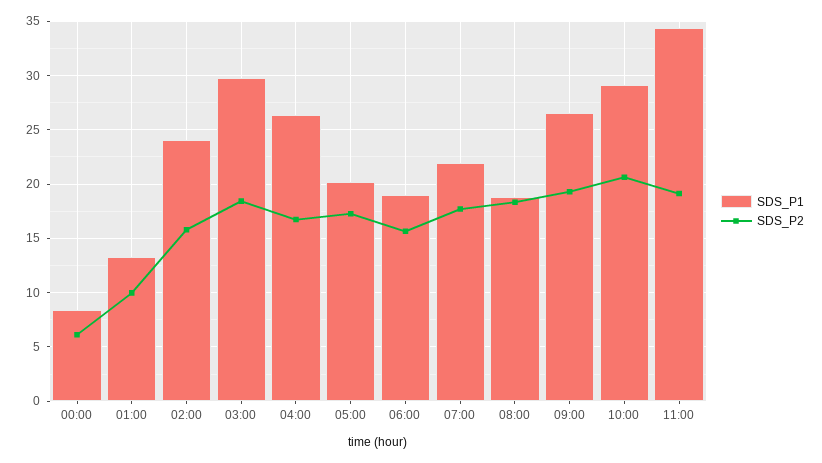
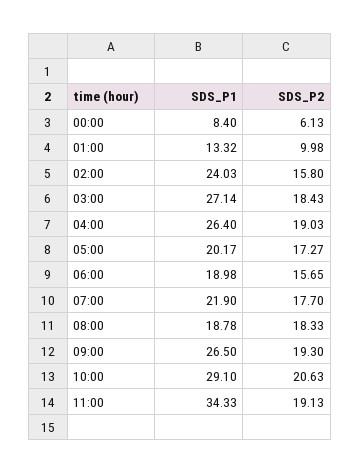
  {
    "SDS_P1": {
      "00:00": 8.4,
      "01:00": 13.32,
      "02:00": 24.03,
-     "03:00": 30,
+     "03:00": 27.14,
      "04:00": 26.4,
      "05:00": 20.17,
      "06:00": 18.98,
      "07:00": 21.9,
      "08:00": 18.78,
      "09:00": 26.5,
      "10:00": 29.1,
      "11:00": 34.33
    },
    "SDS_P2": {
      "00:00": 6.13,
      "01:00": 9.98,
      "02:00": 15.8,
      "03:00": 18.43,
-     "04:00": 17,
+     "04:00": 19.03,
      "05:00": 17.27,
      "06:00": 15.65,
      "07:00": 17.7,
      "08:00": 18.33,
      "09:00": 19.3,
      "10:00": 20.63,
      "11:00": 19.13
    }
  }

